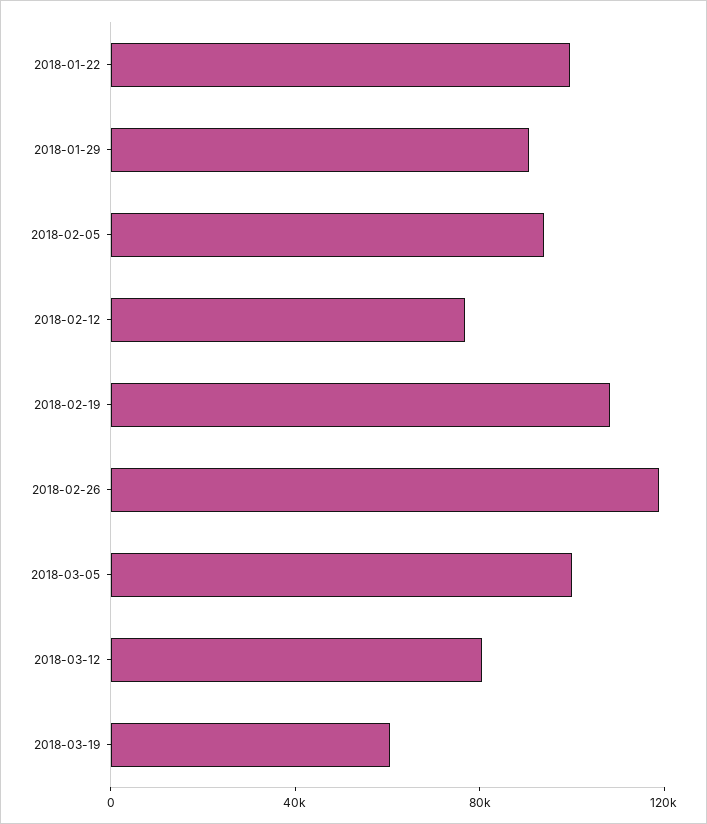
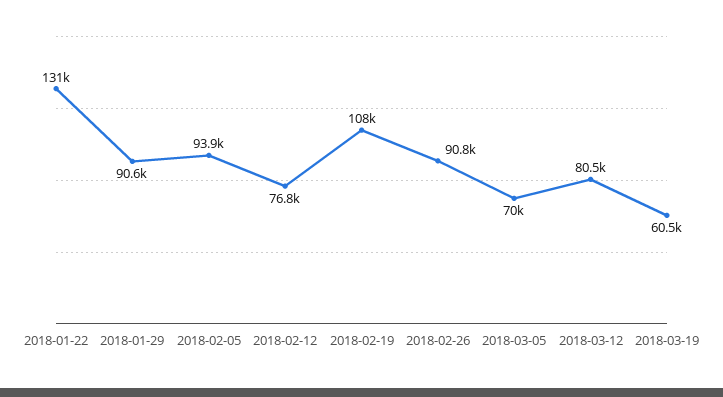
  {
-   "2018-01-22": 100000,
+   "2018-01-22": 131000,
    "2018-01-29": 90600,
    "2018-02-05": 93900,
    "2018-02-12": 76800,
    "2018-02-19": 108000,
-   "2018-02-26": 120000,
+   "2018-02-26": 90800,
-   "2018-03-05": 100000,
+   "2018-03-05": 70000,
    "2018-03-12": 80500,
    "2018-03-19": 60500
  }

